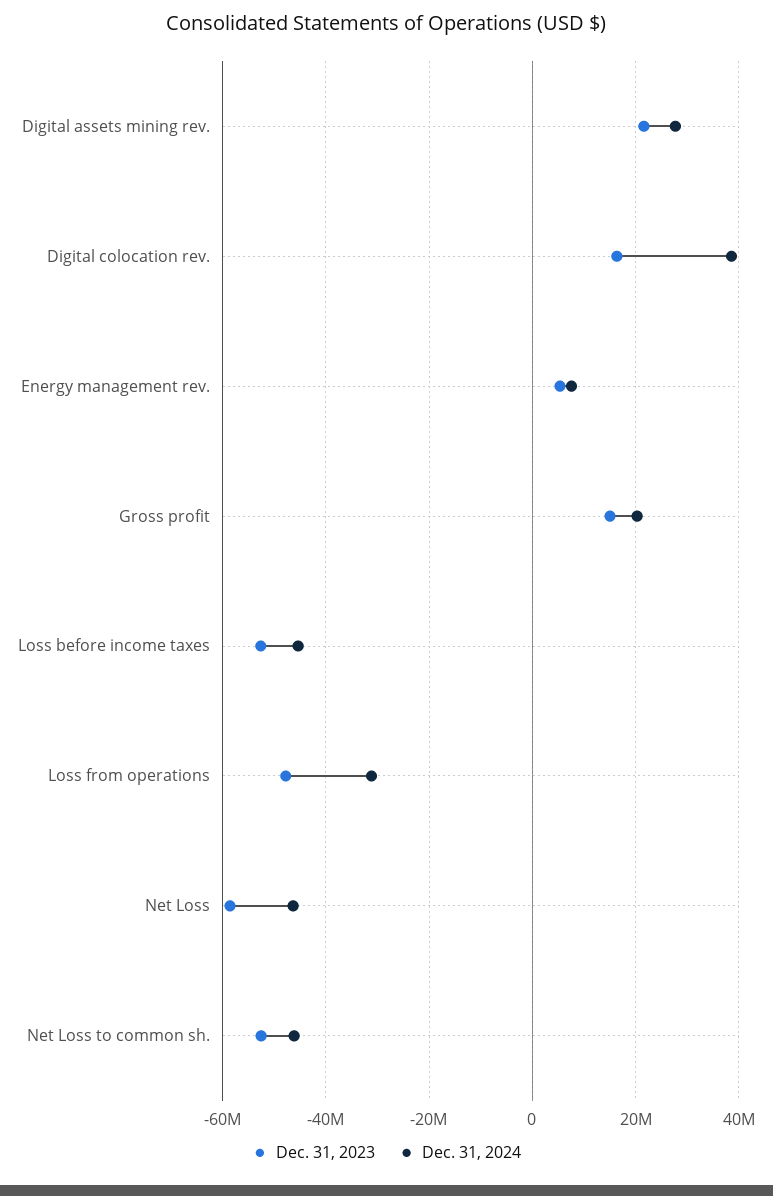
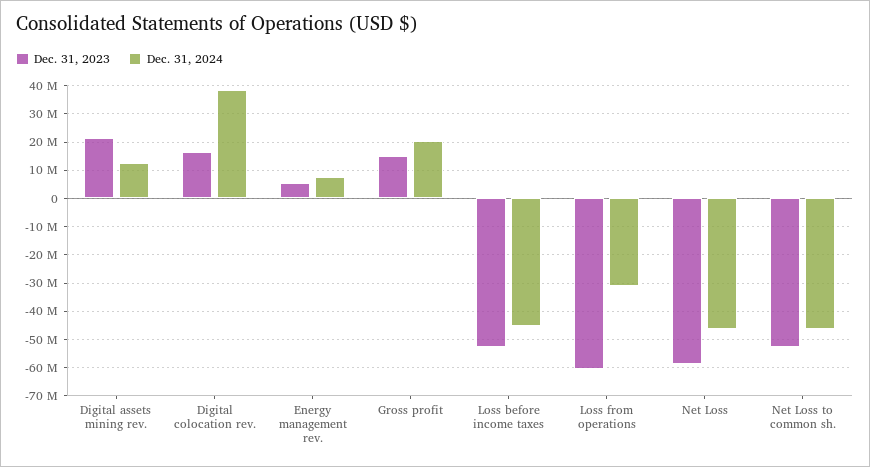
  {
    "Dec. 31, 2023": {
      "Digital assets mining rev.": 22000000,
      "Digital colocation rev.": 16000000,
      "Energy management rev.": 6000000,
      "Gross profit": 16000000,
      "Loss before income taxes": -52000000,
-     "Loss from operations": -48000000,
+     "Loss from operations": -60000000,
      "Net Loss": -58000000,
      "Net Loss to common sh.": -52000000
    },
    "Dec. 31, 2024": {
-     "Digital assets mining rev.": 28000000,
+     "Digital assets mining rev.": 12500000,
      "Digital colocation rev.": 38000000,
      "Energy management rev.": 8000000,
      "Gross profit": 20000000,
      "Loss before income taxes": -46000000,
      "Loss from operations": -32000000,
      "Net Loss": -46000000,
      "Net Loss to common sh.": -46000000
    }
  }

